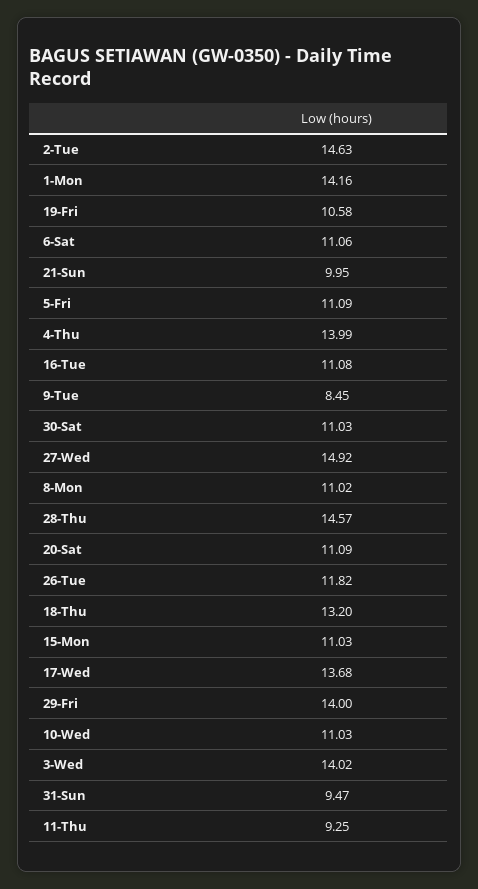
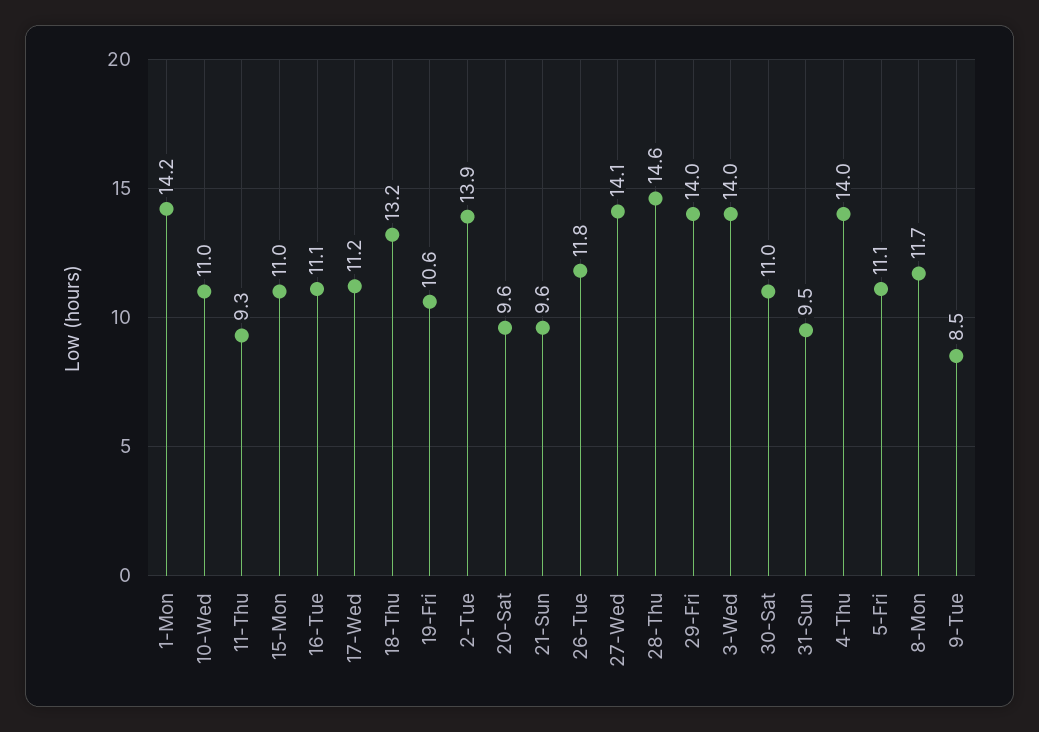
  {
-   "2-Tue": 14.63,
+   "2-Tue": 13.9,
    "1-Mon": 14.16,
    "19-Fri": 10.58,
-   "6-Sat": 11.06,
-   "21-Sun": 9.95,
+   "21-Sun": 9.6,
    "5-Fri": 11.09,
    "4-Thu": 13.99,
    "16-Tue": 11.08,
    "9-Tue": 8.45,
    "30-Sat": 11.03,
-   "27-Wed": 14.92,
+   "27-Wed": 14.1,
-   "8-Mon": 11.02,
+   "8-Mon": 11.7,
    "28-Thu": 14.57,
-   "20-Sat": 11.09,
+   "20-Sat": 9.6,
    "26-Tue": 11.82,
    "18-Thu": 13.2,
    "15-Mon": 11.03,
-   "17-Wed": 13.68,
+   "17-Wed": 11.2,
    "29-Fri": 14,
    "10-Wed": 11.03,
    "3-Wed": 14.02,
    "31-Sun": 9.47,
    "11-Thu": 9.25
  }

